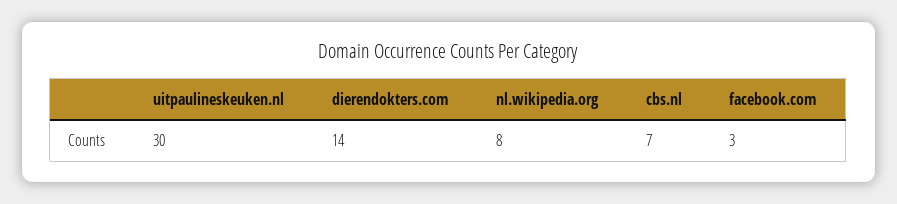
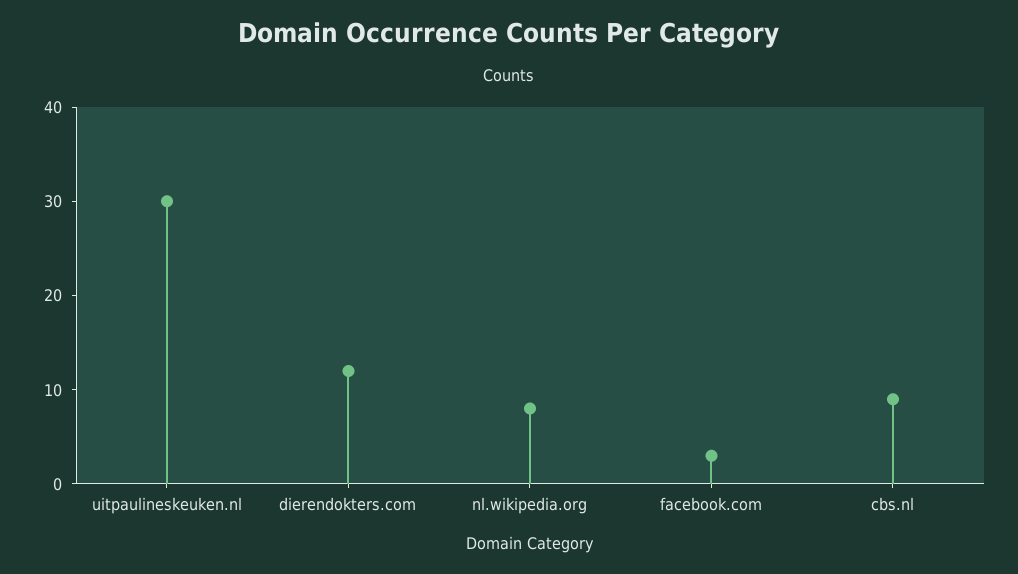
  {
    "uitpaulineskeuken.nl": 30,
-   "dierendokters.com": 14,
+   "dierendokters.com": 12,
    "nl.wikipedia.org": 8,
-   "cbs.nl": 7,
+   "cbs.nl": 9,
    "facebook.com": 3
  }

